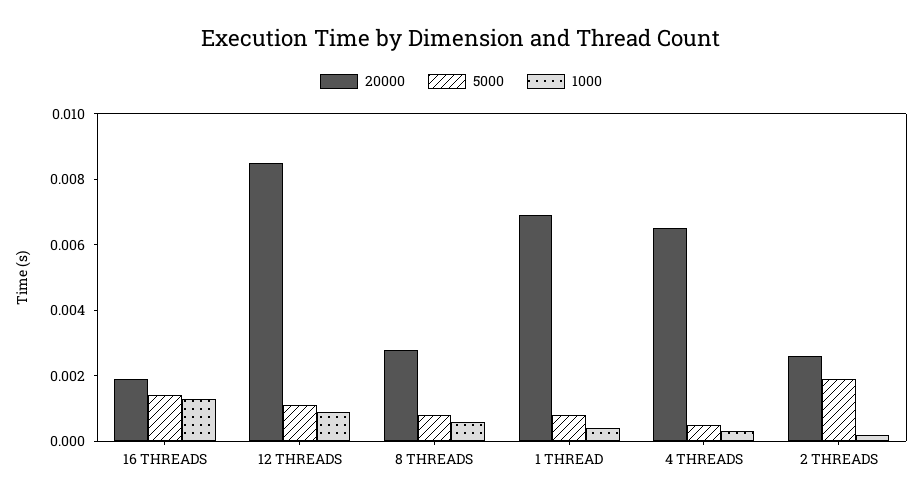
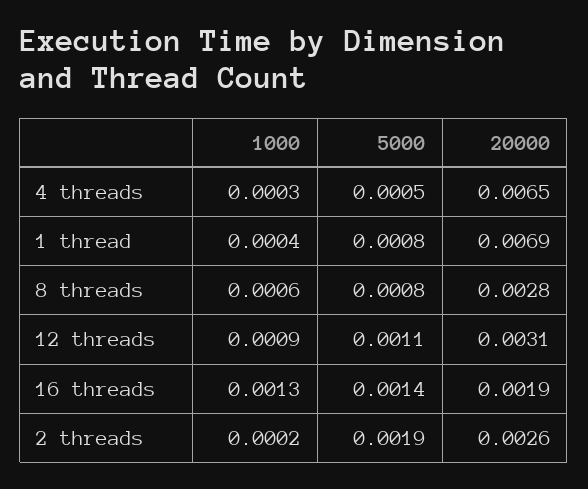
  {
    "20000": {
      "16 THREADS": 0.0019,
-     "12 THREADS": 0.0085,
+     "12 THREADS": 0.0031,
      "8 THREADS": 0.0028,
      "1 THREAD": 0.0069,
      "4 THREADS": 0.0065,
      "2 THREADS": 0.0026
    },
    "5000": {
      "16 THREADS": 0.0014,
      "12 THREADS": 0.0011,
      "8 THREADS": 0.0008,
      "1 THREAD": 0.0008,
      "4 THREADS": 0.0005,
      "2 THREADS": 0.0019
    },
    "1000": {
      "16 THREADS": 0.0013,
      "12 THREADS": 0.0009,
      "8 THREADS": 0.0006,
      "1 THREAD": 0.0004,
      "4 THREADS": 0.0003,
      "2 THREADS": 0.0002
    }
  }

